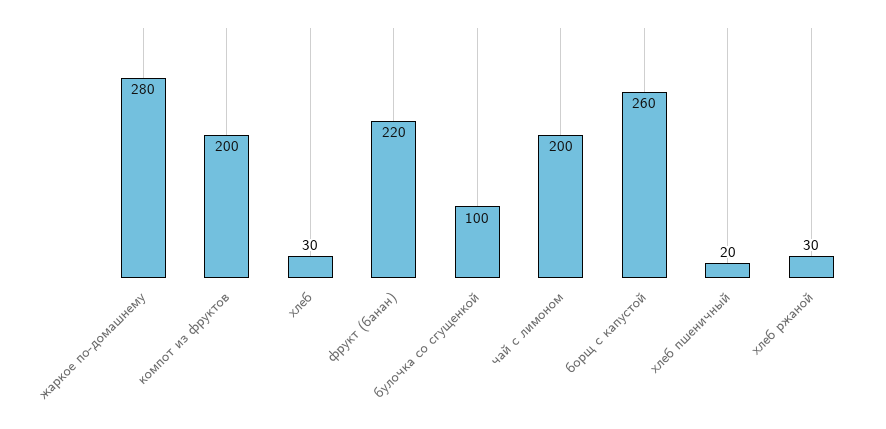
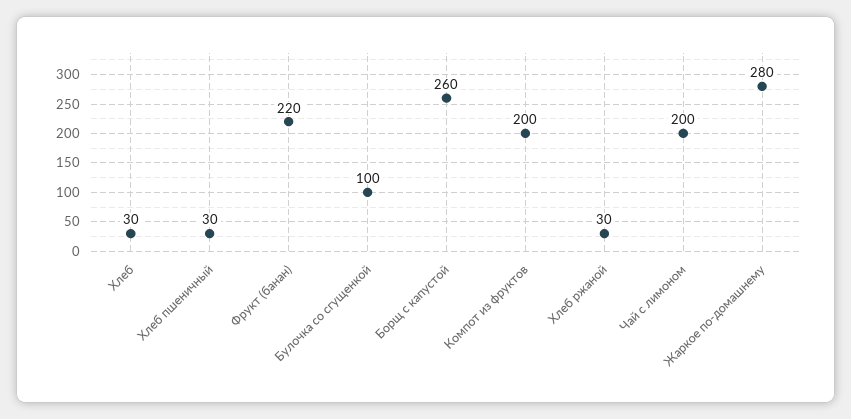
  {
    "жаркое по-домашнему": 280,
    "компот из фруктов": 200,
    "хлеб": 30,
    "фрукт (банан)": 220,
    "булочка со сгущенкой": 100,
    "чай с лимоном": 200,
    "борщ с капустой": 260,
-   "хлеб пшеничный": 20,
+   "хлеб пшеничный": 30,
    "хлеб ржаной": 30
  }

